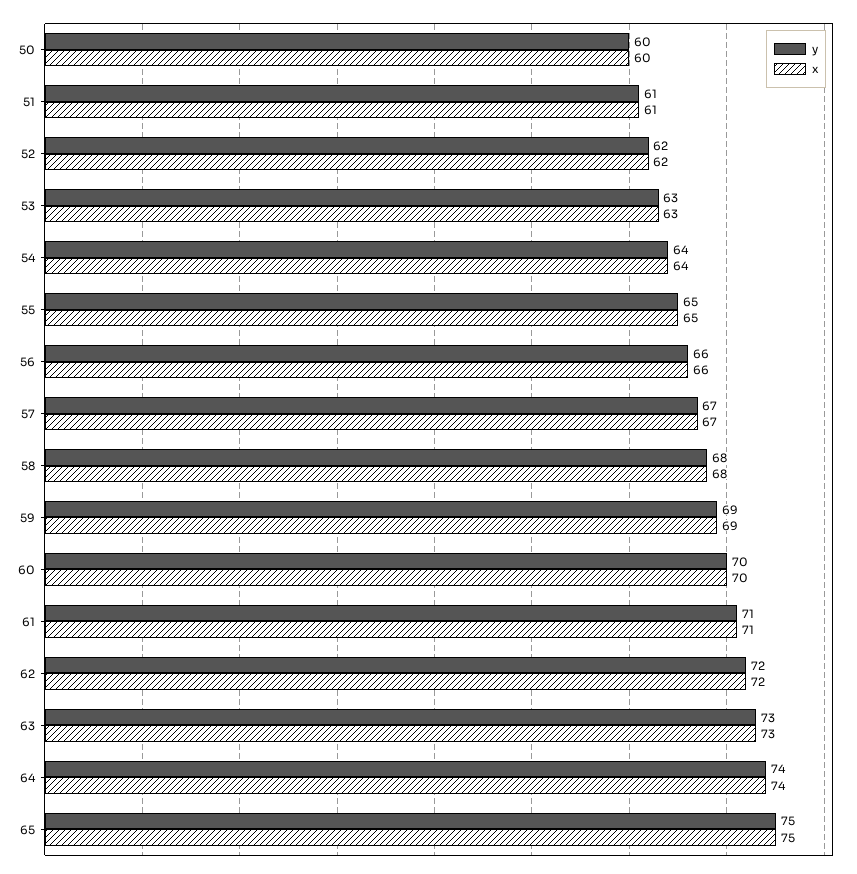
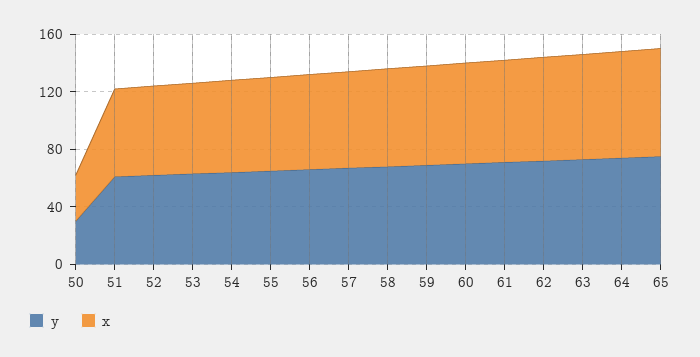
  {
    "y": {
-     "50": 60,
+     "50": 30,
      "51": 61,
      "52": 62,
      "53": 63,
      "54": 64,
      "55": 65,
      "56": 66,
      "57": 67,
      "58": 68,
      "59": 69,
      "60": 70,
      "61": 71,
      "62": 72,
      "63": 73,
      "64": 74,
      "65": 75
    },
    "x": {
-     "50": 60,
+     "50": 30,
      "51": 61,
      "52": 62,
      "53": 63,
      "54": 64,
      "55": 65,
      "56": 66,
      "57": 67,
      "58": 68,
      "59": 69,
      "60": 70,
      "61": 71,
      "62": 72,
      "63": 73,
      "64": 74,
      "65": 75
    }
  }

